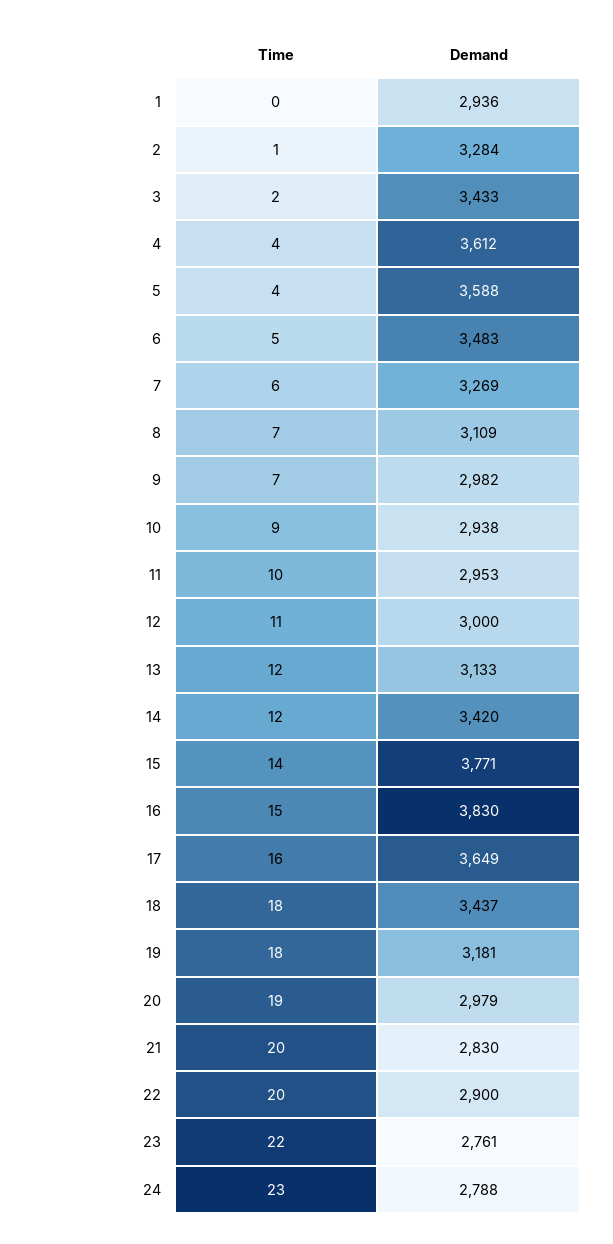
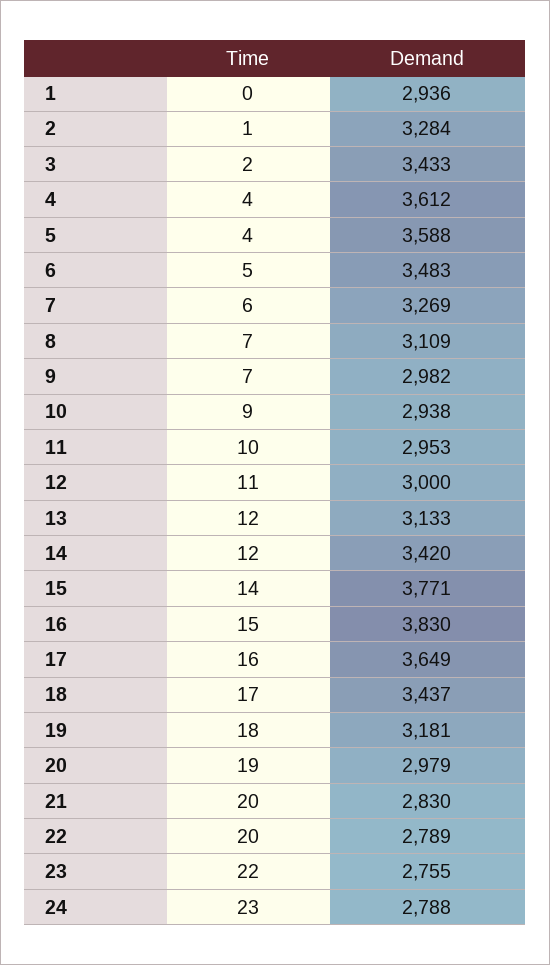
  {
    "Time": {
      "1": 0,
      "2": 1,
      "3": 2,
      "4": 4,
      "5": 4,
      "6": 5,
      "7": 6,
      "8": 7,
      "9": 7,
      "10": 9,
      "11": 10,
      "12": 11,
      "13": 12,
      "14": 12,
      "15": 14,
      "16": 15,
      "17": 16,
-     "18": 18,
+     "18": 17,
      "19": 18,
      "20": 19,
      "21": 20,
      "22": 20,
      "23": 22,
      "24": 23
    },
    "Demand": {
      "1": 2936,
      "2": 3284,
      "3": 3433,
      "4": 3612,
      "5": 3588,
      "6": 3483,
      "7": 3269,
      "8": 3109,
      "9": 2982,
      "10": 2938,
      "11": 2953,
      "12": 3000,
      "13": 3133,
      "14": 3420,
      "15": 3771,
      "16": 3830,
      "17": 3649,
      "18": 3437,
      "19": 3181,
      "20": 2979,
      "21": 2830,
-     "22": 2900,
+     "22": 2789,
-     "23": 2761,
+     "23": 2755,
      "24": 2788
    }
  }

